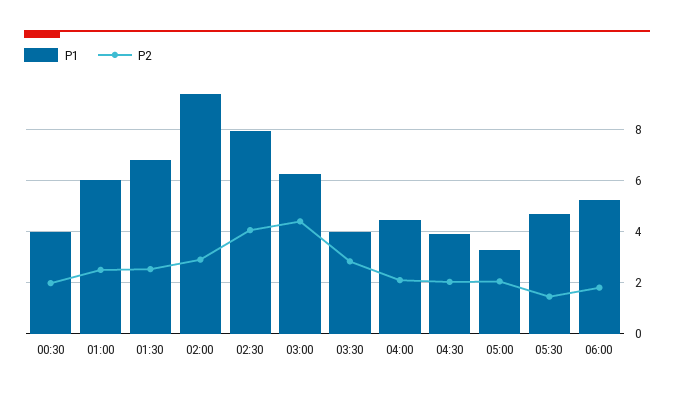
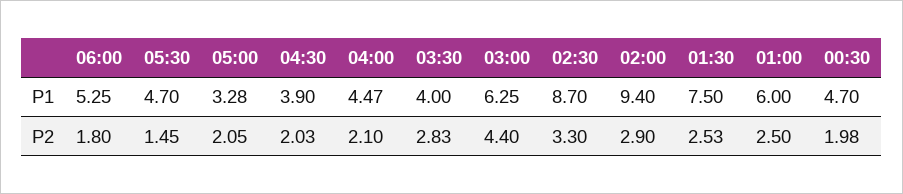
  {
    "P1": {
-     "00:30": 4,
+     "00:30": 4.7,
      "01:00": 6,
-     "01:30": 6.75,
+     "01:30": 7.5,
      "02:00": 9.4,
-     "02:30": 8,
+     "02:30": 8.7,
      "03:00": 6.25,
      "03:30": 4,
      "04:00": 4.47,
      "04:30": 3.9,
      "05:00": 3.28,
      "05:30": 4.7,
      "06:00": 5.25
    },
    "P2": {
      "00:30": 1.98,
      "01:00": 2.5,
      "01:30": 2.53,
      "02:00": 2.9,
-     "02:30": 4,
+     "02:30": 3.3,
      "03:00": 4.4,
      "03:30": 2.83,
      "04:00": 2.1,
      "04:30": 2.03,
      "05:00": 2.05,
      "05:30": 1.45,
      "06:00": 1.8
    }
  }

